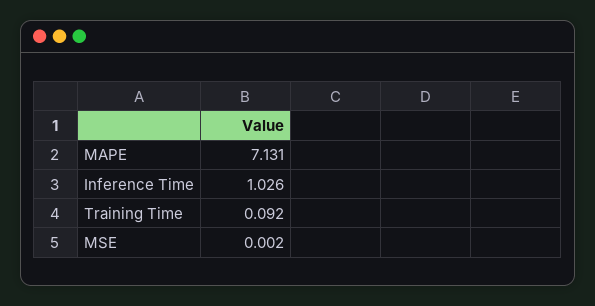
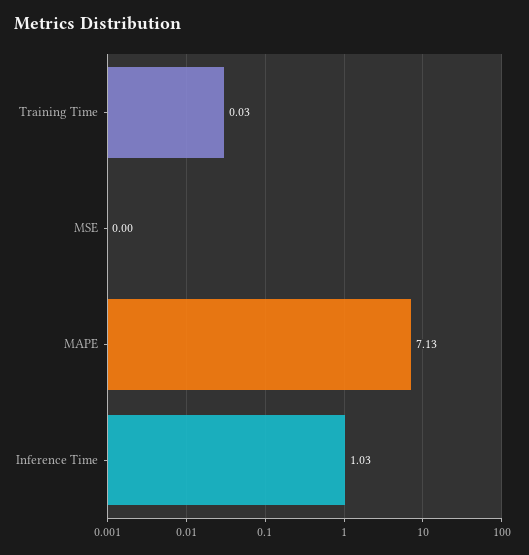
  {
    "MAPE": 7.131,
    "Inference Time": 1.026,
-   "Training Time": 0.092,
+   "Training Time": 0.03,
    "MSE": 0.002
  }

